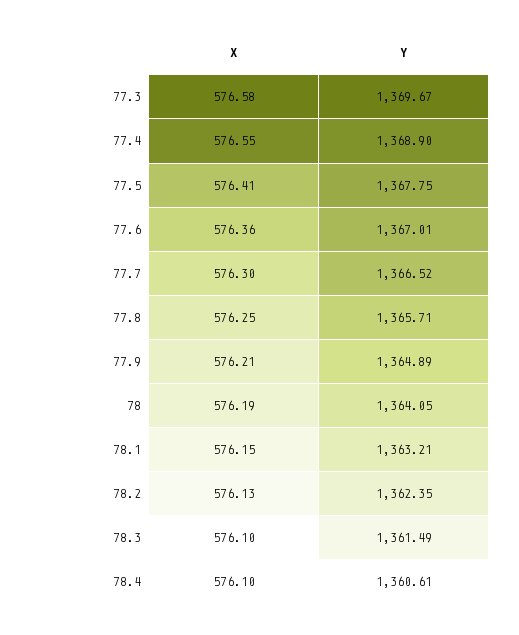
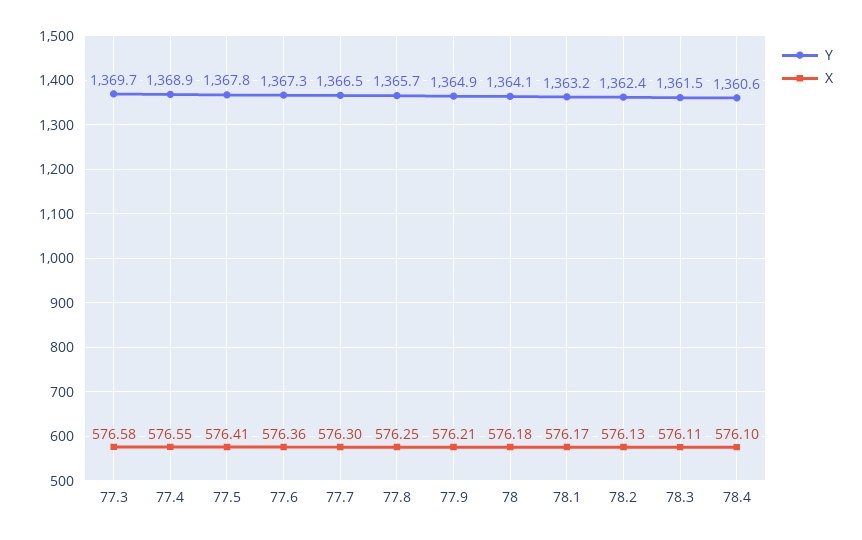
  {
    "X": {
      "77.3": 576.58,
      "77.4": 576.55,
      "77.5": 576.41,
      "77.6": 576.36,
      "77.7": 576.3,
      "77.8": 576.25,
      "77.9": 576.21,
-     "78": 576.19,
+     "78": 576.18,
-     "78.1": 576.15,
+     "78.1": 576.17,
      "78.2": 576.13,
-     "78.3": 576.1,
+     "78.3": 576.11,
      "78.4": 576.1
    },
    "Y": {
      "77.3": 1369.67,
      "77.4": 1368.9,
      "77.5": 1367.75,
-     "77.6": 1367.01,
+     "77.6": 1367.3,
      "77.7": 1366.52,
      "77.8": 1365.71,
      "77.9": 1364.89,
      "78": 1364.05,
      "78.1": 1363.21,
      "78.2": 1362.35,
      "78.3": 1361.49,
      "78.4": 1360.61
    }
  }

